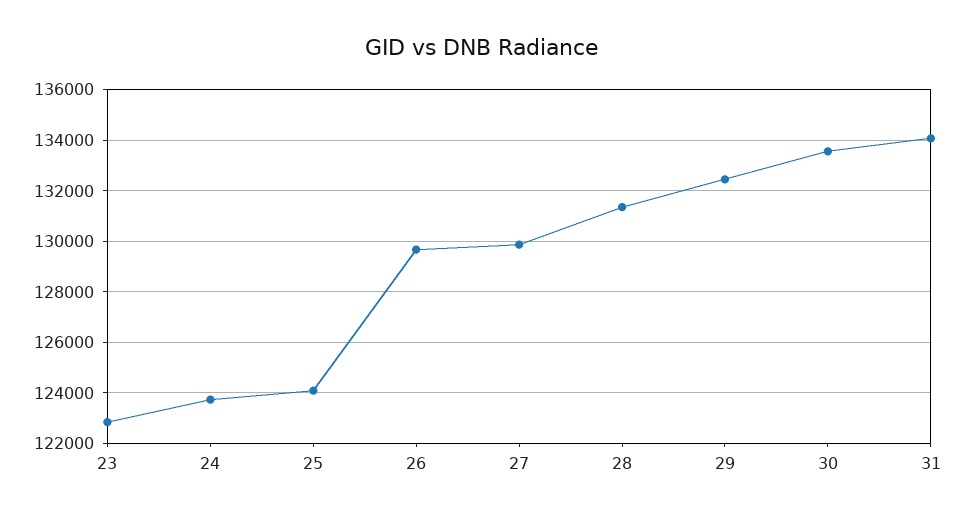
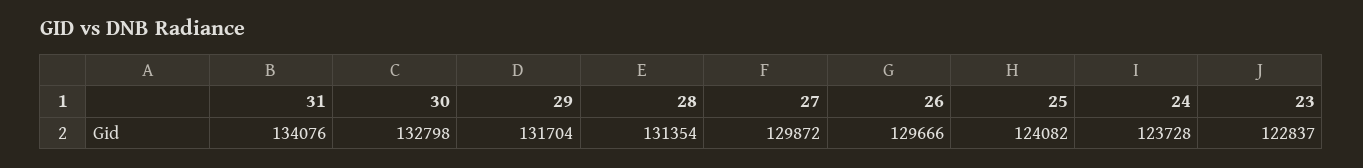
  {
    "23": 122837,
    "24": 123728,
    "25": 124082,
    "26": 129666,
    "27": 129872,
    "28": 131354,
-   "29": 132500,
+   "29": 131704,
-   "30": 133500,
+   "30": 132798,
    "31": 134076
  }

